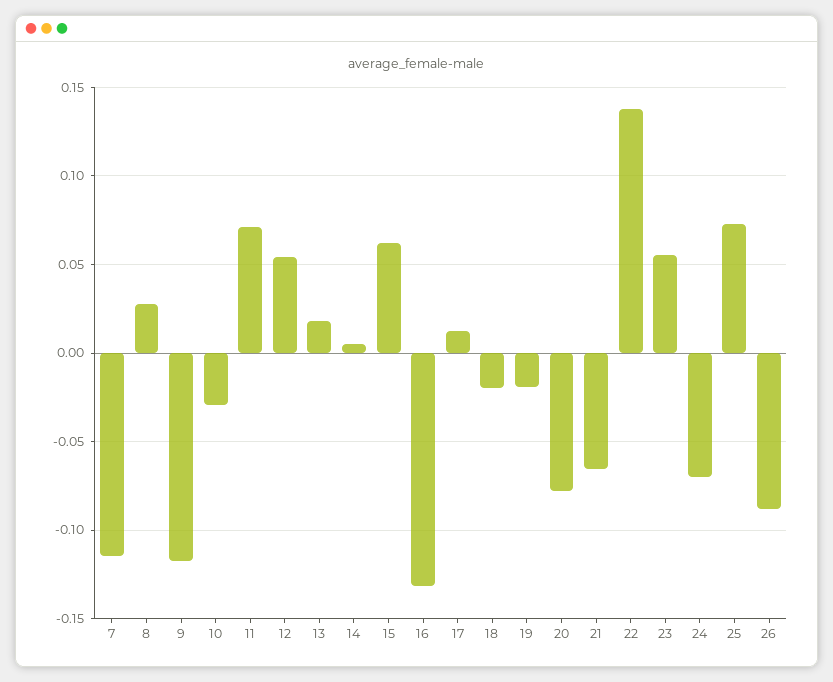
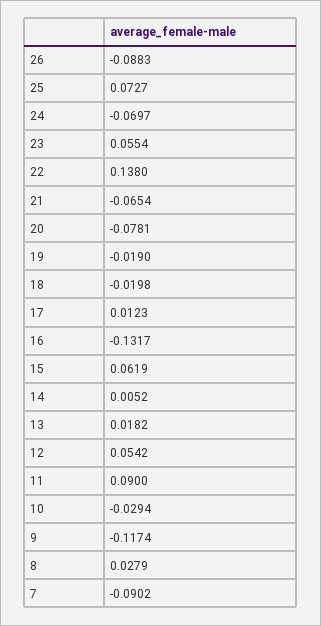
  {
-   "7": -0.115,
+   "7": -0.0902,
    "8": 0.0279,
    "9": -0.1174,
    "10": -0.0294,
-   "11": 0.07,
+   "11": 0.09,
    "12": 0.0542,
    "13": 0.0182,
    "14": 0.0052,
    "15": 0.0619,
    "16": -0.1317,
    "17": 0.0123,
    "18": -0.0198,
    "19": -0.019,
    "20": -0.0781,
    "21": -0.0654,
    "22": 0.138,
    "23": 0.0554,
    "24": -0.0697,
    "25": 0.0727,
    "26": -0.0883
  }

